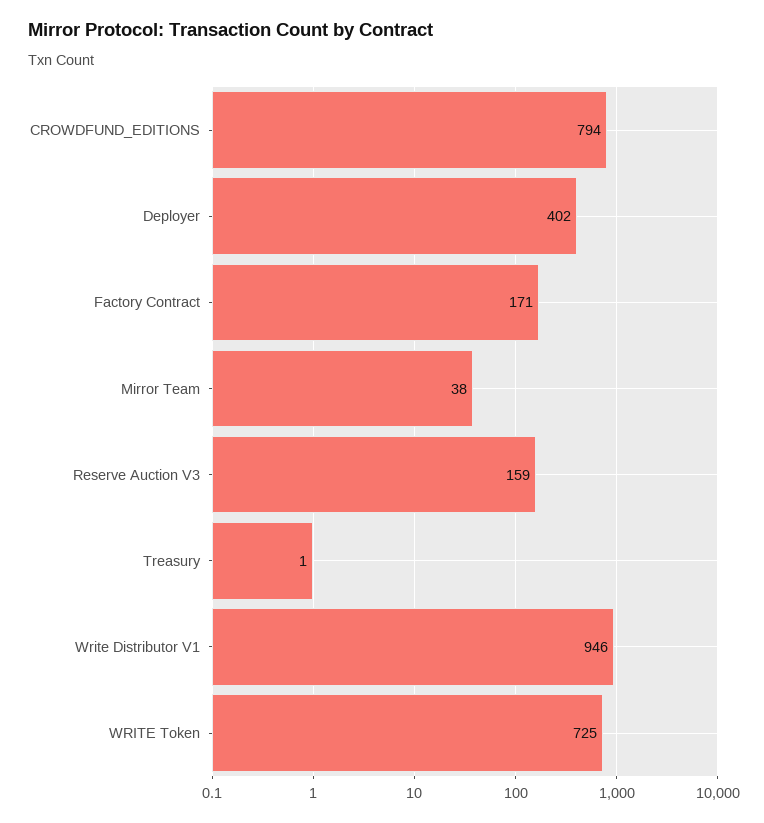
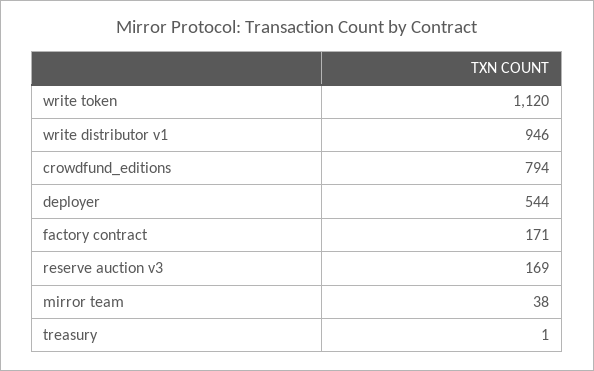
  {
    "CROWDFUND_EDITIONS": 794,
-   "Deployer": 402,
+   "Deployer": 544,
    "Factory Contract": 171,
    "Mirror Team": 38,
-   "Reserve Auction V3": 159,
+   "Reserve Auction V3": 169,
    "Treasury": 1,
    "Write Distributor V1": 946,
-   "WRITE Token": 725
+   "WRITE Token": 1120
  }

